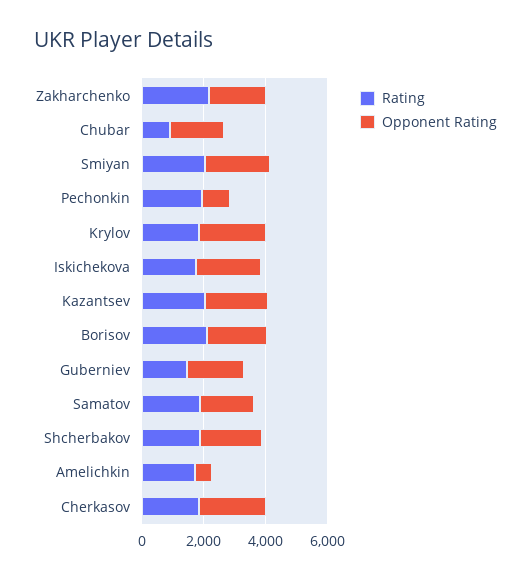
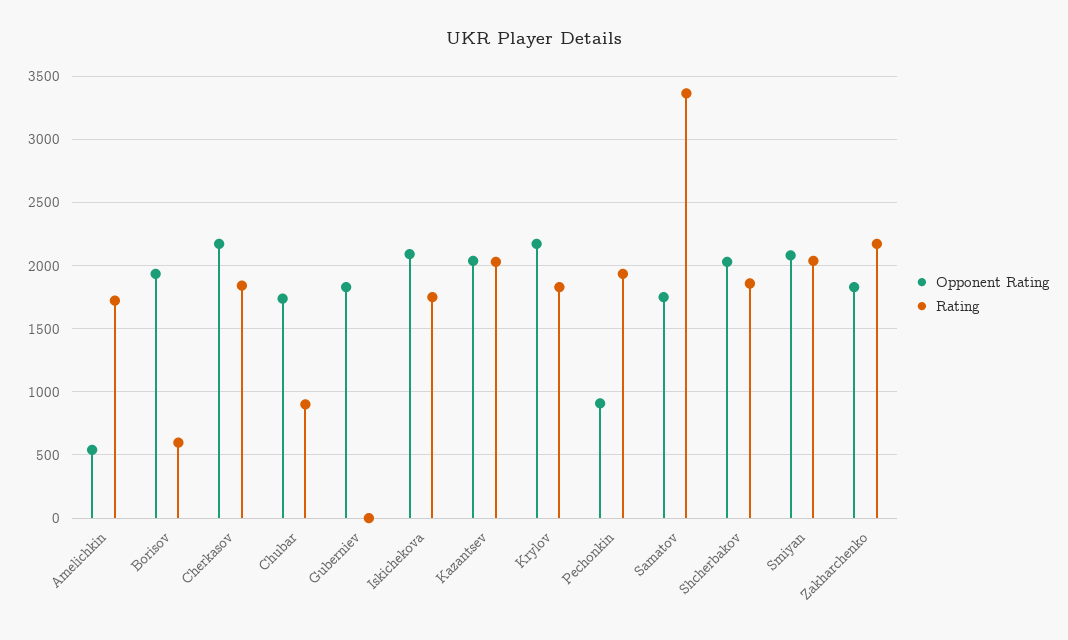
  {
    "Rating": {
      "Zakharchenko": 2150,
      "Chubar": 900,
      "Smiyan": 2050,
      "Pechonkin": 1950,
      "Krylov": 1850,
      "Iskichekova": 1750,
      "Kazantsev": 2050,
-     "Borisov": 2000,
+     "Borisov": 600,
-     "Guberniev": 1500,
+     "Guberniev": 0,
-     "Samatov": 2000,
+     "Samatov": 3350,
      "Shcherbakov": 1850,
      "Amelichkin": 1700,
      "Cherkasov": 1850
    },
    "Opponent Rating": {
      "Zakharchenko": 1850,
      "Chubar": 1750,
      "Smiyan": 2100,
      "Pechonkin": 900,
      "Krylov": 2150,
      "Iskichekova": 2100,
      "Kazantsev": 2050,
      "Borisov": 1950,
      "Guberniev": 1850,
      "Samatov": 1750,
      "Shcherbakov": 2050,
      "Amelichkin": 550,
      "Cherkasov": 2150
    }
  }

